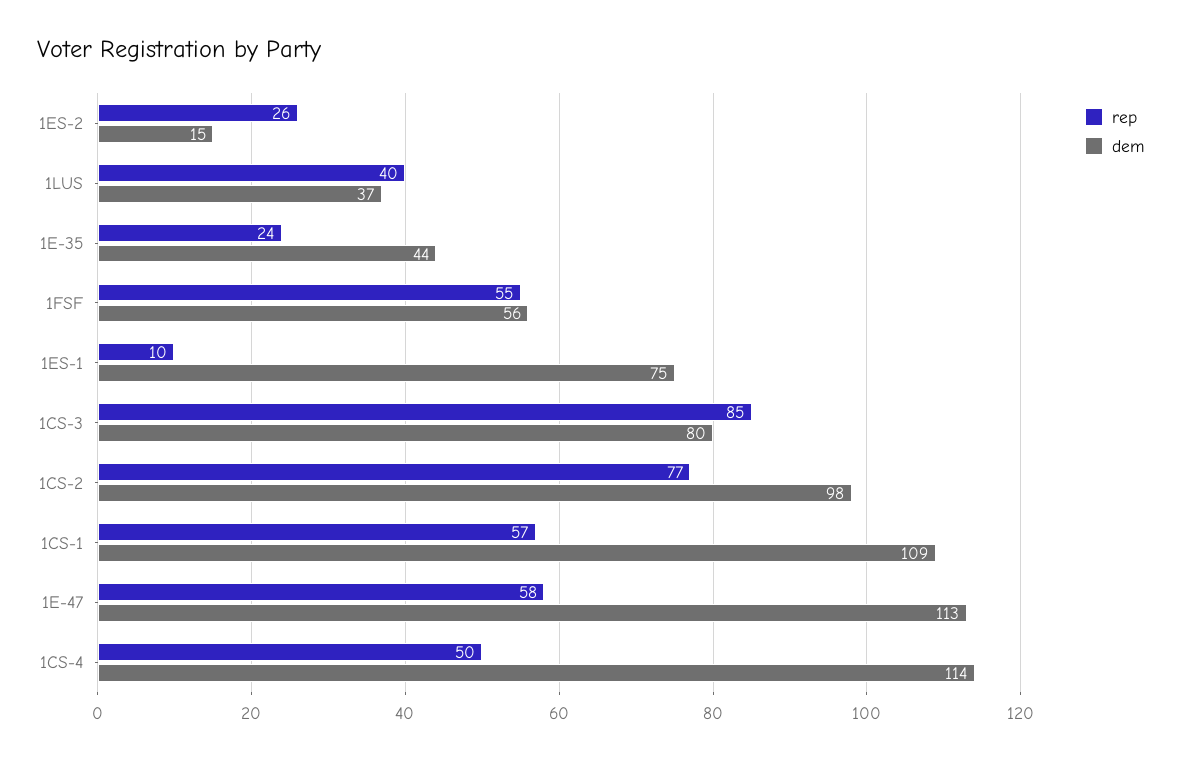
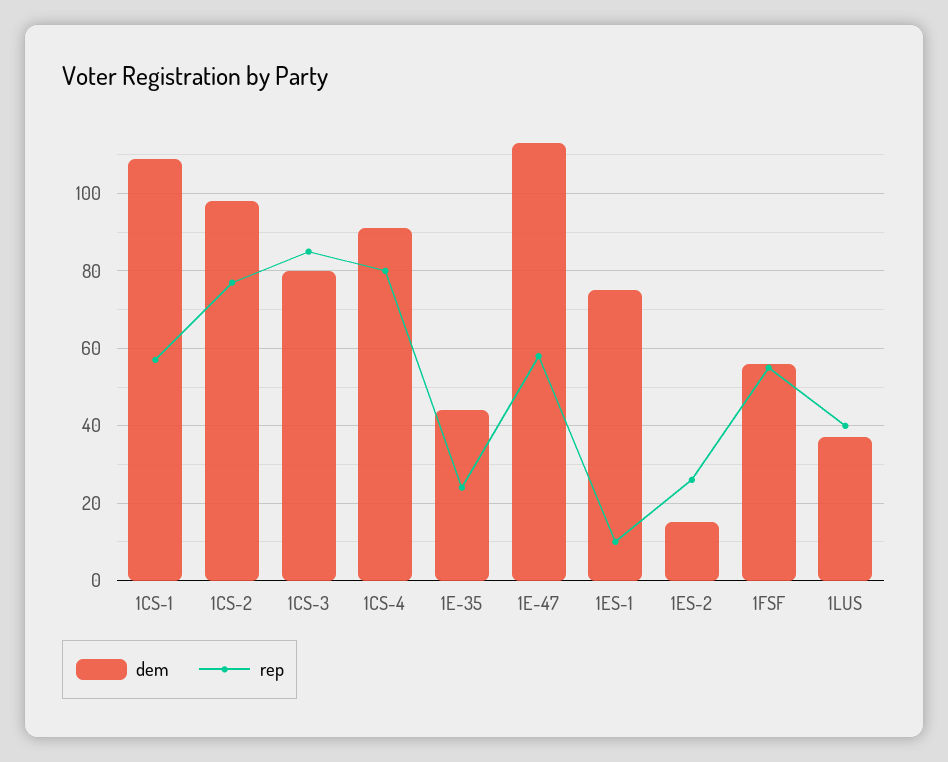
  {
    "rep": {
      "1ES-2": 26,
      "1LUS": 40,
      "1E-35": 24,
      "1FSF": 55,
      "1ES-1": 10,
      "1CS-3": 85,
      "1CS-2": 77,
      "1CS-1": 57,
      "1E-47": 58,
-     "1CS-4": 50
+     "1CS-4": 80
    },
    "dem": {
      "1ES-2": 15,
      "1LUS": 37,
      "1E-35": 44,
      "1FSF": 56,
      "1ES-1": 75,
      "1CS-3": 80,
      "1CS-2": 98,
      "1CS-1": 109,
      "1E-47": 113,
-     "1CS-4": 114
+     "1CS-4": 90
    }
  }

